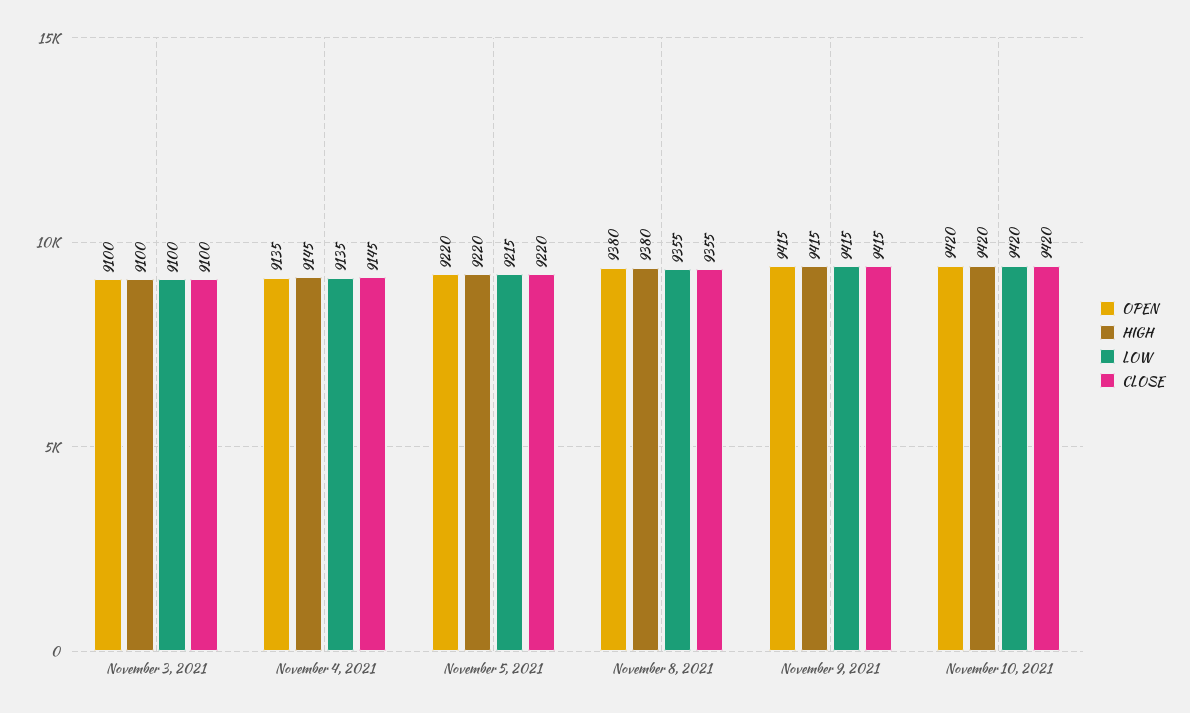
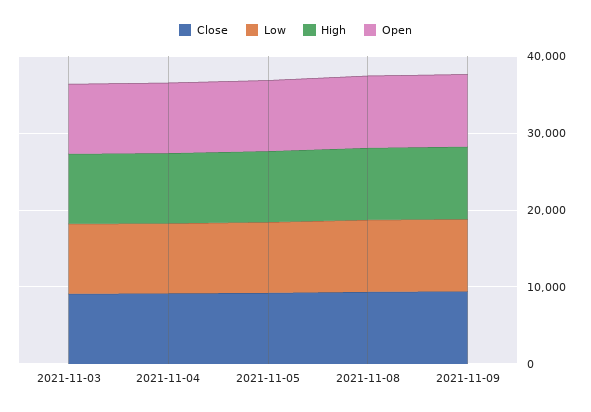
  {
    "OPEN": {
      "November 3, 2021": 9100,
      "November 4, 2021": 9135,
      "November 5, 2021": 9220,
      "November 8, 2021": 9380,
-     "November 9, 2021": 9415,
+     "November 9, 2021": 9415
-     "November 10, 2021": 9420
    },
    "HIGH": {
      "November 3, 2021": 9100,
      "November 4, 2021": 9145,
      "November 5, 2021": 9220,
      "November 8, 2021": 9380,
-     "November 9, 2021": 9415,
+     "November 9, 2021": 9415
-     "November 10, 2021": 9420
    },
    "LOW": {
      "November 3, 2021": 9100,
      "November 4, 2021": 9135,
      "November 5, 2021": 9215,
      "November 8, 2021": 9355,
-     "November 9, 2021": 9415,
+     "November 9, 2021": 9415
-     "November 10, 2021": 9420
    },
    "CLOSE": {
      "November 3, 2021": 9100,
      "November 4, 2021": 9145,
      "November 5, 2021": 9220,
      "November 8, 2021": 9355,
-     "November 9, 2021": 9415,
+     "November 9, 2021": 9415
-     "November 10, 2021": 9420
    }
  }

